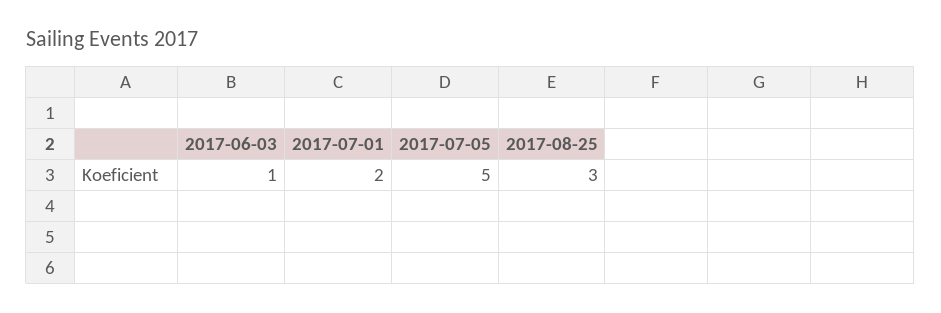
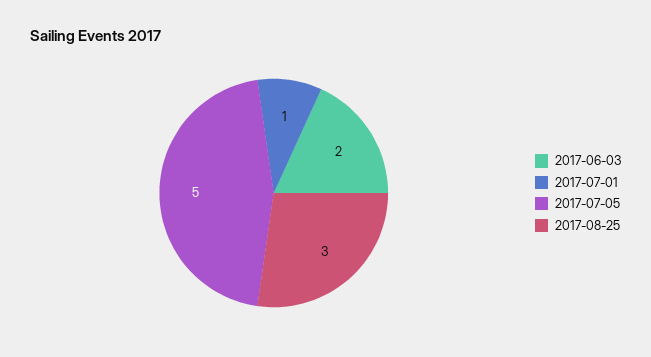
  {
-   "2017-06-03": 1,
+   "2017-06-03": 2,
-   "2017-07-01": 2,
+   "2017-07-01": 1,
    "2017-07-05": 5,
    "2017-08-25": 3
  }

